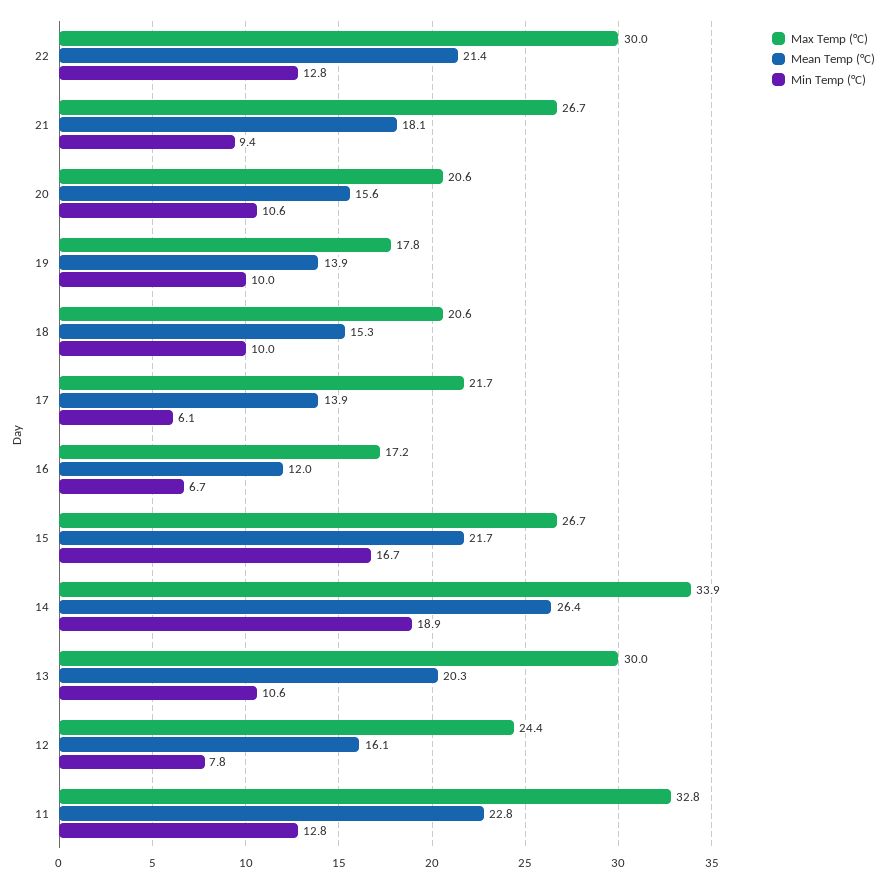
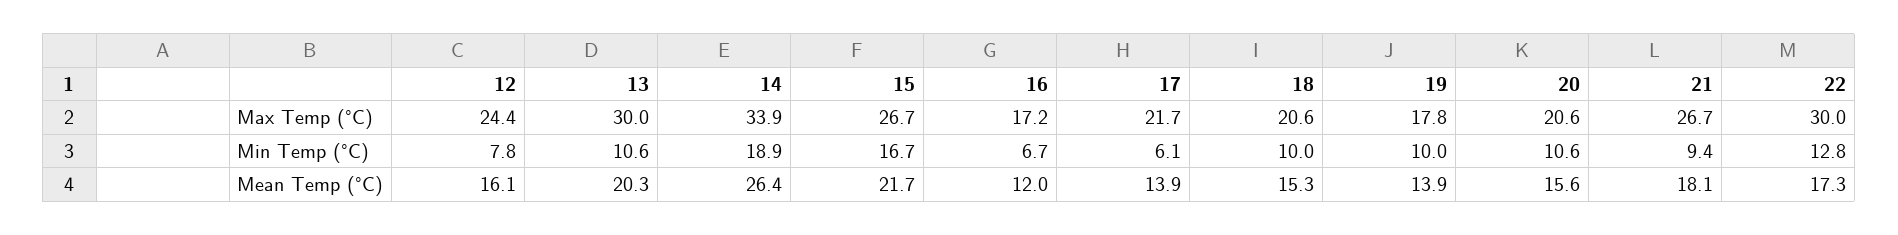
  {
    "Max Temp (°C)": {
      "22": 30,
      "21": 26.7,
      "20": 20.6,
      "19": 17.8,
      "18": 20.6,
      "17": 21.7,
      "16": 17.2,
      "15": 26.7,
      "14": 33.9,
      "13": 30,
-     "12": 24.4,
+     "12": 24.4
-     "11": 32.8
    },
    "Mean Temp (°C)": {
-     "22": 21.4,
+     "22": 17.3,
      "21": 18.1,
      "20": 15.6,
      "19": 13.9,
      "18": 15.3,
      "17": 13.9,
      "16": 12,
      "15": 21.7,
      "14": 26.4,
      "13": 20.3,
-     "12": 16.1,
+     "12": 16.1
-     "11": 22.8
    },
    "Min Temp (°C)": {
      "22": 12.8,
      "21": 9.4,
      "20": 10.6,
      "19": 10,
      "18": 10,
      "17": 6.1,
      "16": 6.7,
      "15": 16.7,
      "14": 18.9,
      "13": 10.6,
-     "12": 7.8,
+     "12": 7.8
-     "11": 12.8
    }
  }

